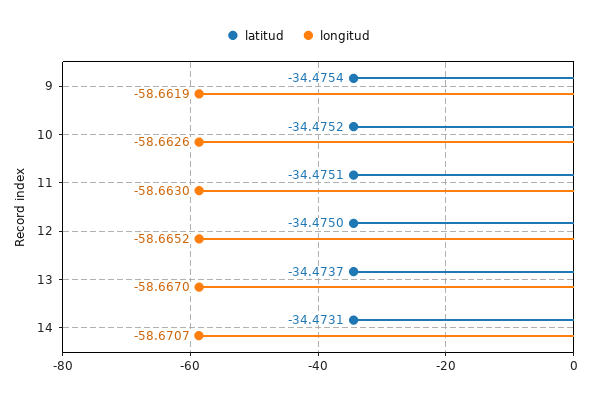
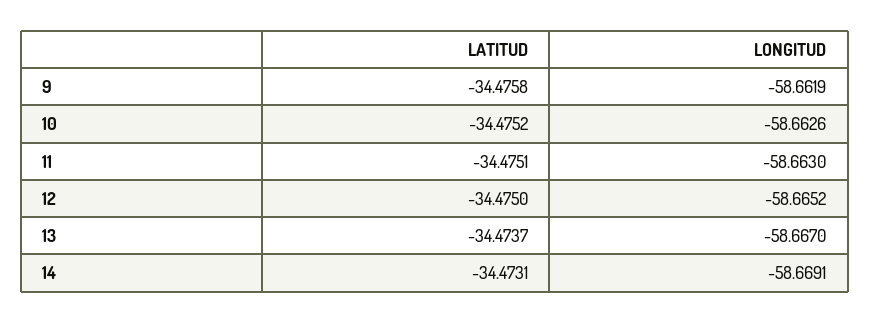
  {
    "latitud": {
-     "9": -34.4754,
+     "9": -34.4758,
      "10": -34.4752,
      "11": -34.4751,
      "12": -34.475,
      "13": -34.4737,
      "14": -34.4731
    },
    "longitud": {
      "9": -58.6619,
      "10": -58.6626,
      "11": -58.663,
      "12": -58.6652,
      "13": -58.667,
-     "14": -58.6707
+     "14": -58.6691
    }
  }

